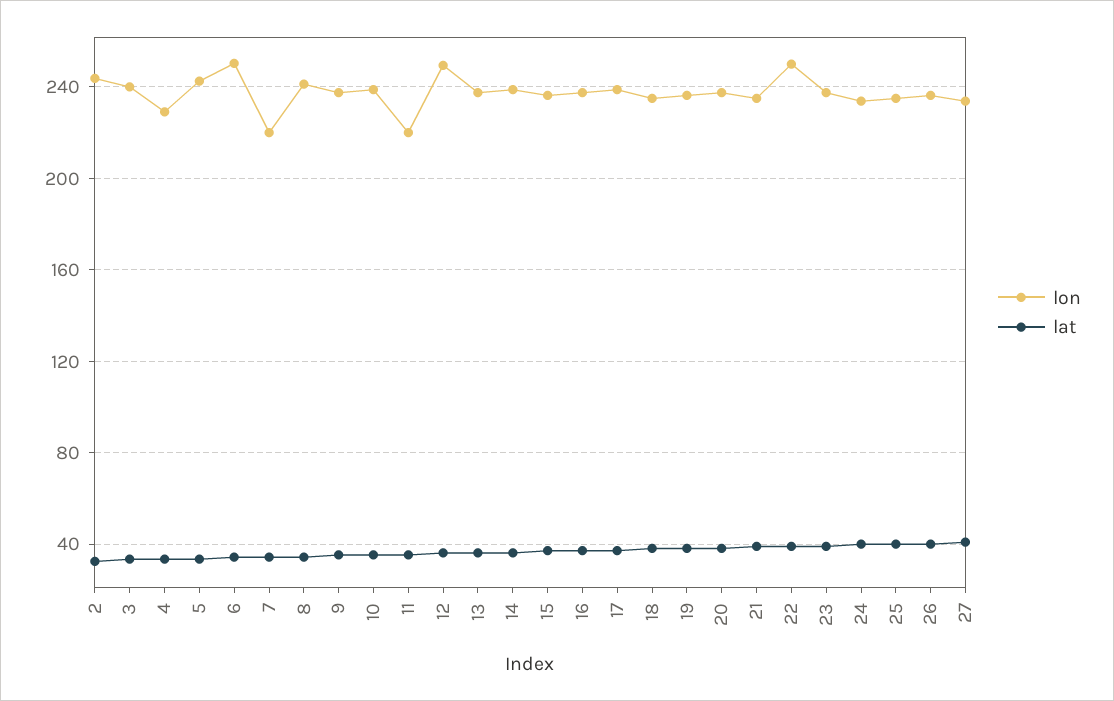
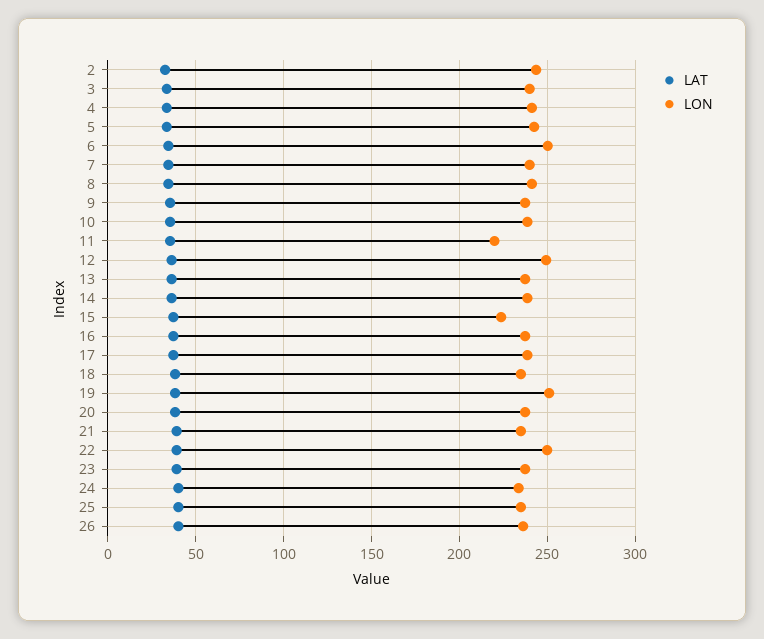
  {
    "lon": {
      "2": 245,
      "3": 240,
-     "4": 230,
+     "4": 240,
      "5": 245,
      "6": 250,
-     "7": 220,
+     "7": 240,
      "8": 240,
      "9": 240,
      "10": 240,
      "11": 220,
      "12": 250,
      "13": 240,
      "14": 240,
-     "15": 235,
+     "15": 225,
      "16": 240,
      "17": 240,
      "18": 235,
-     "19": 235,
+     "19": 250,
      "20": 240,
      "21": 235,
      "22": 250,
      "23": 240,
      "24": 235,
      "25": 235,
-     "26": 235,
+     "26": 235
-     "27": 235
    },
    "lat": {
      "2": 35,
      "3": 35,
      "4": 35,
      "5": 35,
      "6": 35,
      "7": 35,
      "8": 35,
      "9": 35,
      "10": 35,
      "11": 35,
      "12": 35,
      "13": 35,
      "14": 35,
      "15": 35,
      "16": 35,
      "17": 35,
      "18": 40,
      "19": 40,
      "20": 40,
      "21": 40,
      "22": 40,
      "23": 40,
      "24": 40,
      "25": 40,
-     "26": 40,
+     "26": 40
-     "27": 40
    }
  }

